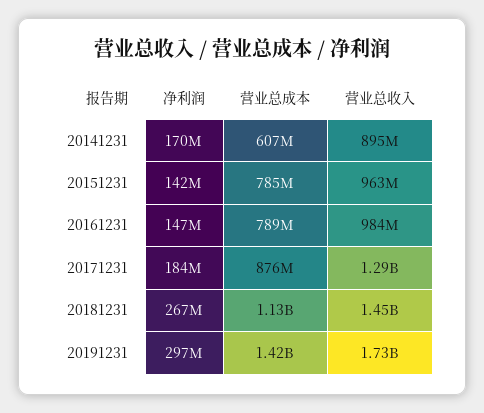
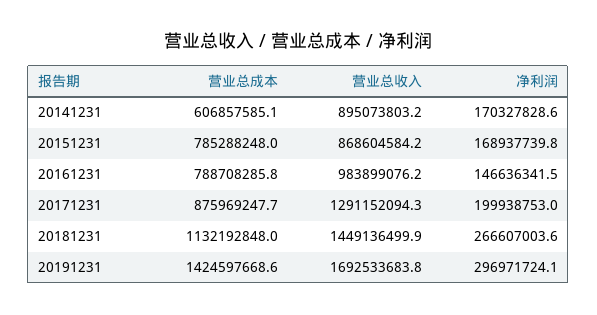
  {
    "净利润": {
      "20141231": 170327828.6,
-     "20151231": 142000000,
+     "20151231": 168937739.8,
      "20161231": 146636341.5,
-     "20171231": 184000000,
+     "20171231": 199938753,
      "20181231": 266607003.6,
      "20191231": 296971724.1
    },
    "营业总成本": {
      "20141231": 606857585.1,
      "20151231": 785288248,
      "20161231": 788708285.8,
      "20171231": 875969247.7,
      "20181231": 1132192848,
      "20191231": 1424597668.6
    },
    "营业总收入": {
      "20141231": 895073803.2,
-     "20151231": 963000000,
+     "20151231": 868604584.2,
      "20161231": 983899076.2,
      "20171231": 1291152094.3,
      "20181231": 1449136499.9,
-     "20191231": 1730000000
+     "20191231": 1692533683.8
    }
  }

